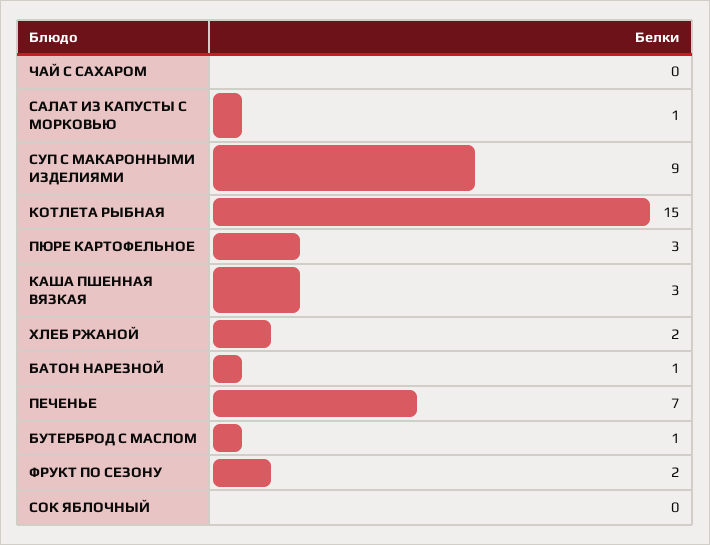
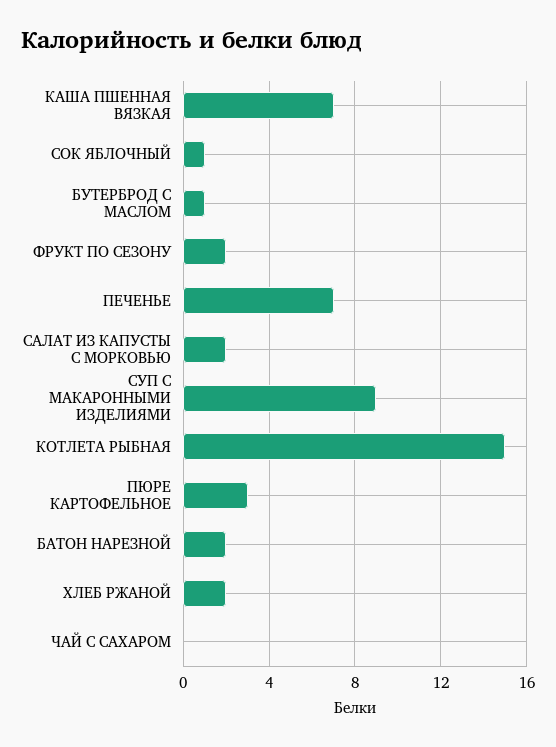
  {
    "ЧАЙ С САХАРОМ": 0,
-   "САЛАТ ИЗ КАПУСТЫ С МОРКОВЬЮ": 1,
+   "САЛАТ ИЗ КАПУСТЫ С МОРКОВЬЮ": 2,
    "СУП С МАКАРОННЫМИ ИЗДЕЛИЯМИ": 9,
    "КОТЛЕТА РЫБНАЯ": 15,
    "ПЮРЕ КАРТОФЕЛЬНОЕ": 3,
-   "КАША ПШЕННАЯ ВЯЗКАЯ": 3,
+   "КАША ПШЕННАЯ ВЯЗКАЯ": 7,
    "ХЛЕБ РЖАНОЙ": 2,
-   "БАТОН НАРЕЗНОЙ": 1,
+   "БАТОН НАРЕЗНОЙ": 2,
    "ПЕЧЕНЬЕ": 7,
    "БУТЕРБРОД С МАСЛОМ": 1,
    "ФРУКТ ПО СЕЗОНУ": 2,
-   "СОК ЯБЛОЧНЫЙ": 0
+   "СОК ЯБЛОЧНЫЙ": 1
  }

